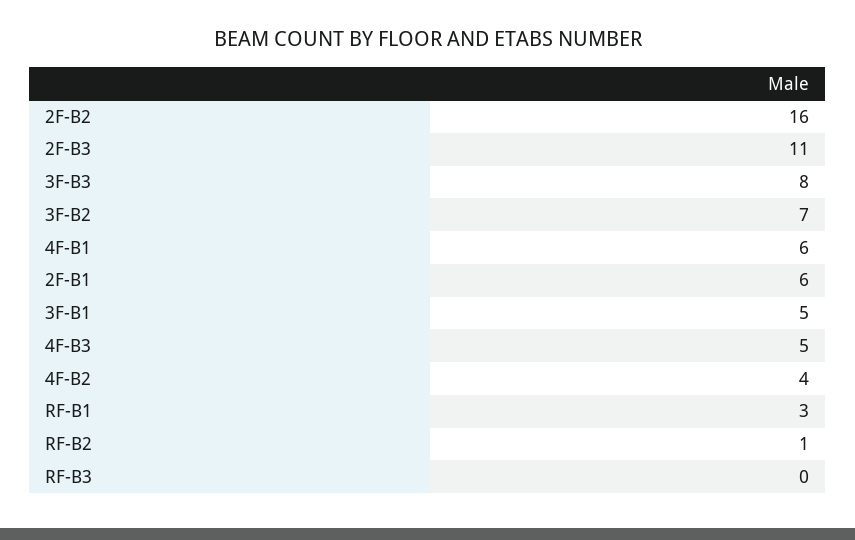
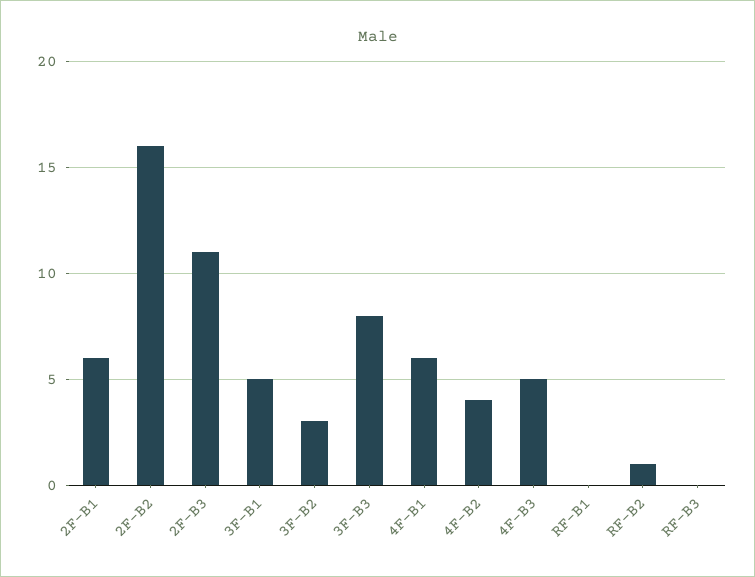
  {
    "2F-B2": 16,
    "2F-B3": 11,
    "3F-B3": 8,
-   "3F-B2": 7,
+   "3F-B2": 3,
    "4F-B1": 6,
    "2F-B1": 6,
    "3F-B1": 5,
    "4F-B3": 5,
    "4F-B2": 4,
-   "RF-B1": 3,
+   "RF-B1": 0,
    "RF-B2": 1,
    "RF-B3": 0
  }

